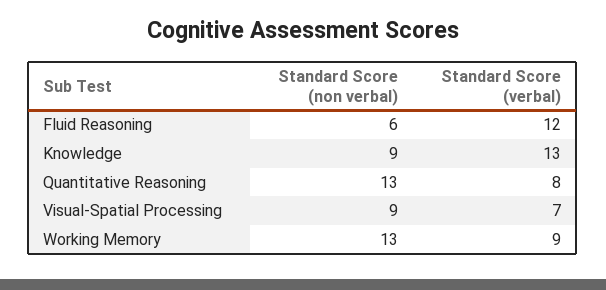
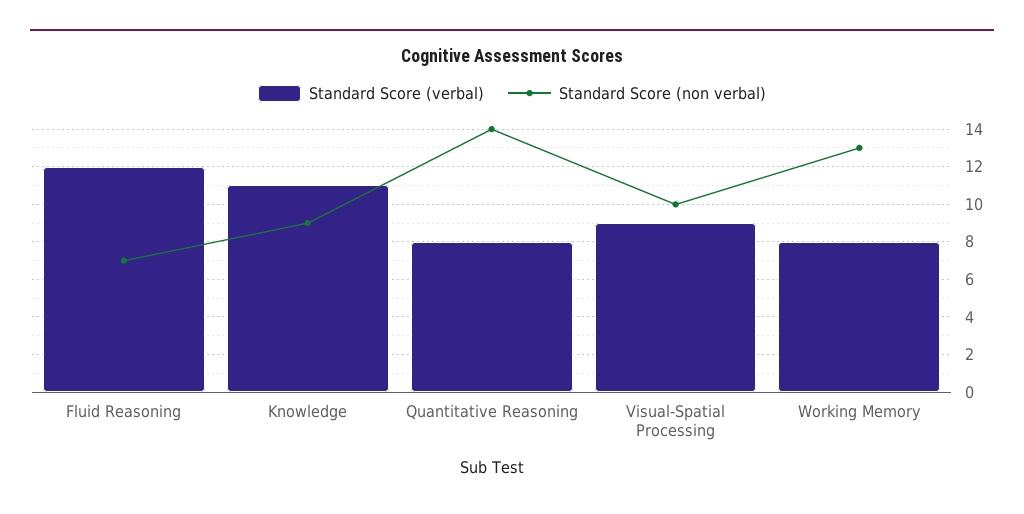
  {
    "Standard Score (non verbal)": {
-     "Fluid Reasoning": 6,
+     "Fluid Reasoning": 7,
      "Knowledge": 9,
-     "Quantitative Reasoning": 13,
+     "Quantitative Reasoning": 14,
-     "Visual-Spatial Processing": 9,
+     "Visual-Spatial Processing": 10,
      "Working Memory": 13
    },
    "Standard Score (verbal)": {
      "Fluid Reasoning": 12,
-     "Knowledge": 13,
+     "Knowledge": 11,
      "Quantitative Reasoning": 8,
-     "Visual-Spatial Processing": 7,
+     "Visual-Spatial Processing": 9,
-     "Working Memory": 9
+     "Working Memory": 8
    }
  }

